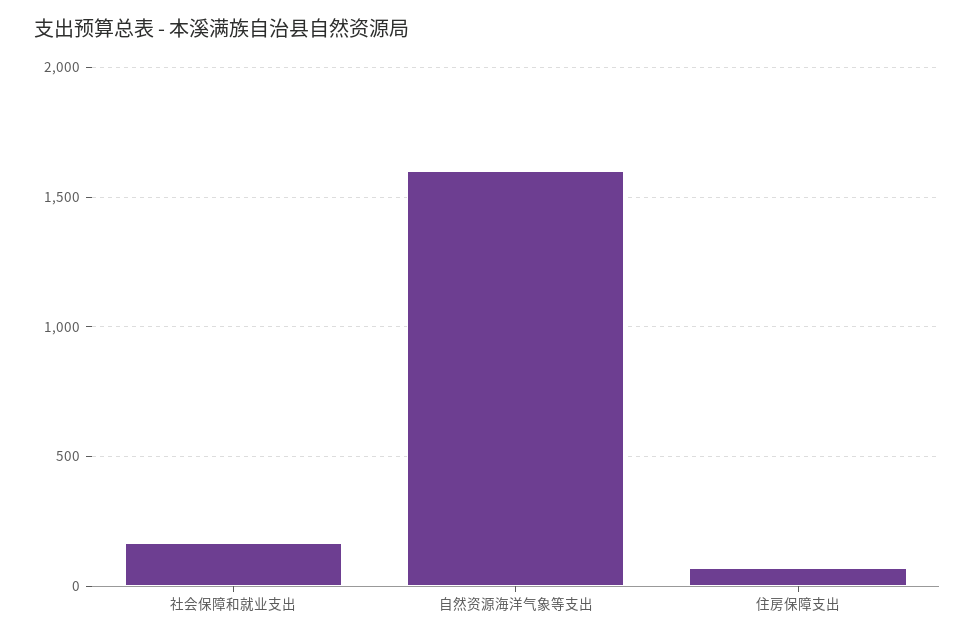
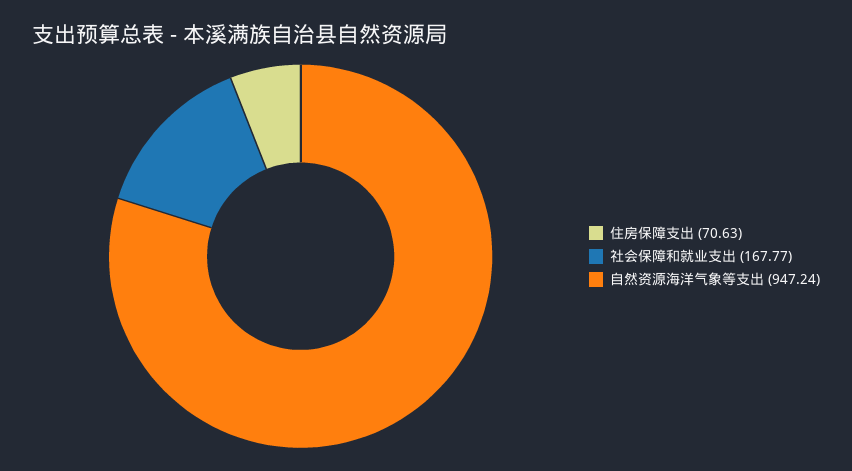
  {
    "社会保障和就业支出": 167.77,
-   "自然资源海洋气象等支出": 1600,
+   "自然资源海洋气象等支出": 947.24,
    "住房保障支出": 70.63
  }

